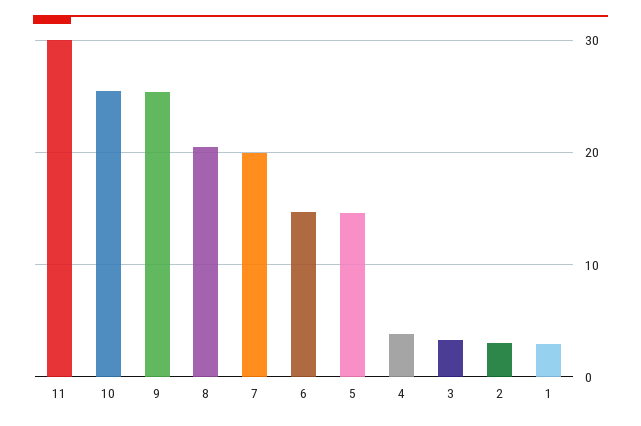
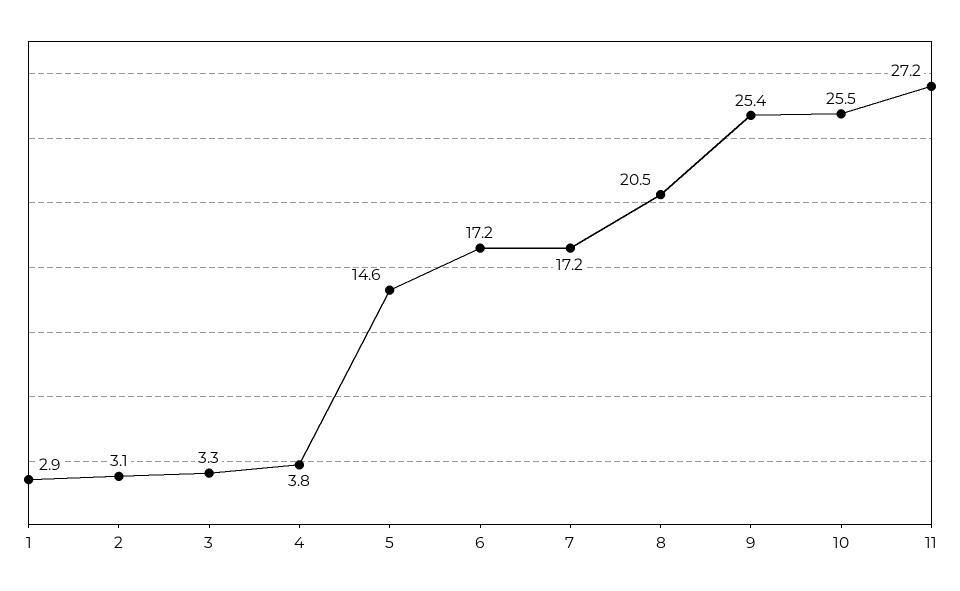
  {
-   "11": 30,
+   "11": 27.2,
    "10": 25.5,
    "9": 25.4,
    "8": 20.5,
-   "7": 20,
+   "7": 17.2,
-   "6": 15,
+   "6": 17.2,
    "5": 14.6,
    "4": 3.8,
    "3": 3.3,
    "2": 3.1,
    "1": 2.9
  }

